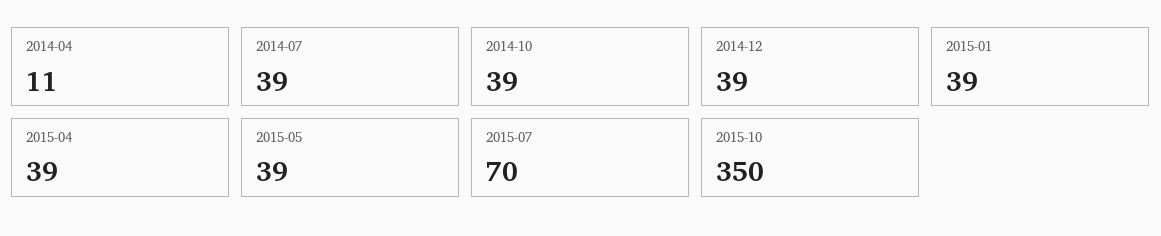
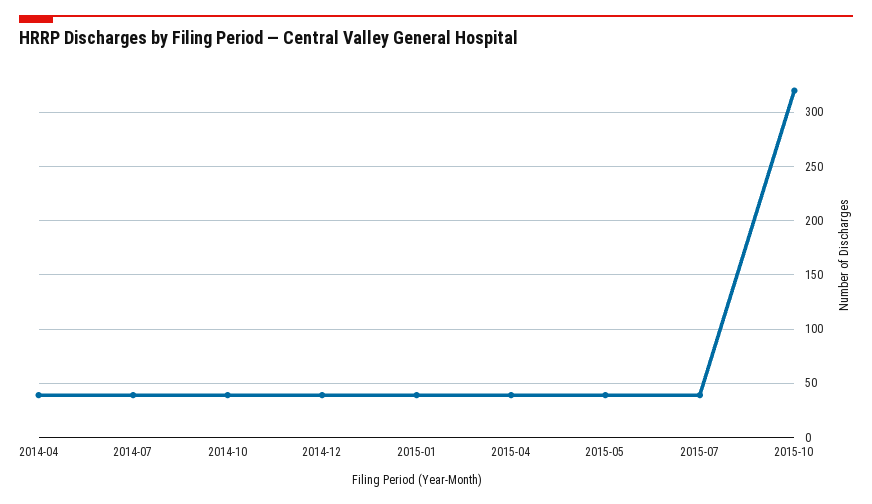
  {
-   "2014-04": 11,
+   "2014-04": 40,
    "2014-07": 39,
    "2014-10": 39,
    "2014-12": 39,
    "2015-01": 39,
    "2015-04": 39,
    "2015-05": 39,
-   "2015-07": 70,
+   "2015-07": 40,
-   "2015-10": 350
+   "2015-10": 320
  }

